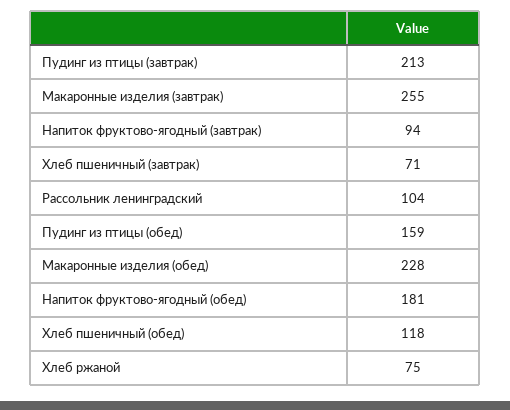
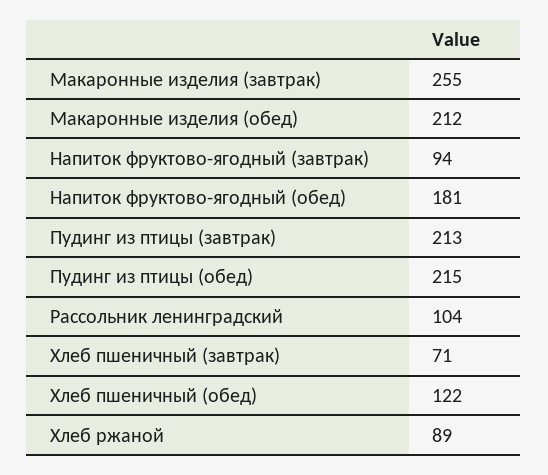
  {
    "Пудинг из птицы (завтрак)": 213,
    "Макаронные изделия (завтрак)": 255,
    "Напиток фруктово-ягодный (завтрак)": 94,
    "Хлеб пшеничный (завтрак)": 71,
    "Рассольник ленинградский": 104,
-   "Пудинг из птицы (обед)": 159,
+   "Пудинг из птицы (обед)": 215,
-   "Макаронные изделия (обед)": 228,
+   "Макаронные изделия (обед)": 212,
    "Напиток фруктово-ягодный (обед)": 181,
-   "Хлеб пшеничный (обед)": 118,
+   "Хлеб пшеничный (обед)": 122,
-   "Хлеб ржаной": 75
+   "Хлеб ржаной": 89
  }

